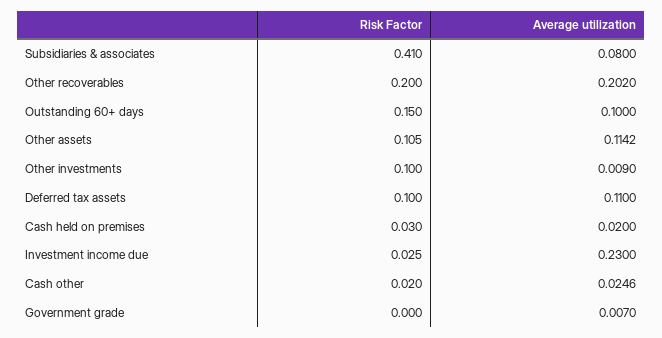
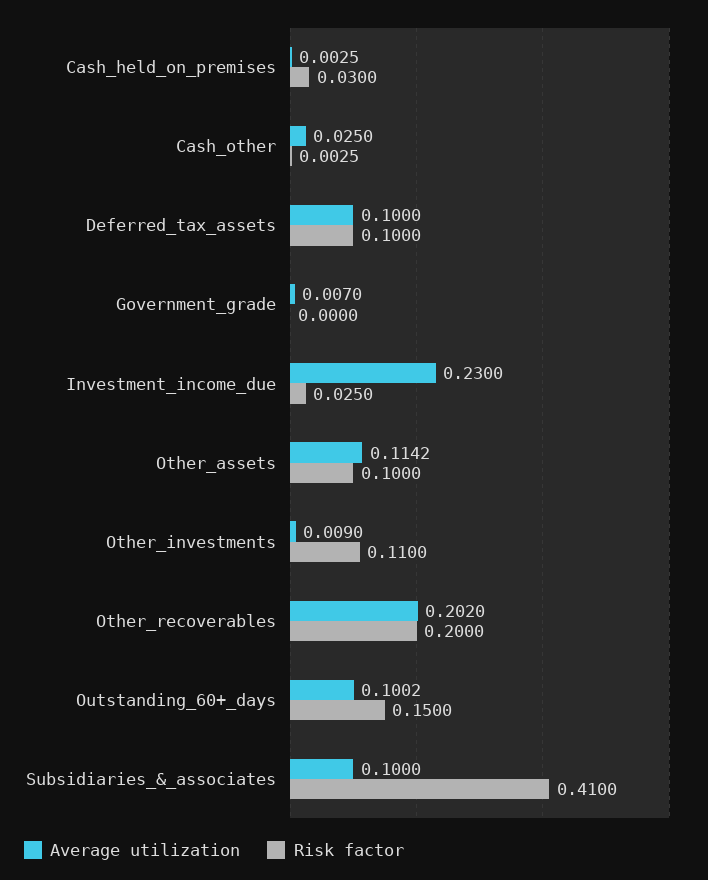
  {
    "Risk Factor": {
      "Subsidiaries & associates": 0.41,
      "Other recoverables": 0.2,
      "Outstanding 60+ days": 0.15,
-     "Other assets": 0.105,
+     "Other assets": 0.1,
-     "Other investments": 0.1,
+     "Other investments": 0.11,
      "Deferred tax assets": 0.1,
      "Cash held on premises": 0.03,
      "Investment income due": 0.025,
-     "Cash other": 0.02,
+     "Cash other": 0.0025,
      "Government grade": 0
    },
    "Average utilization": {
-     "Subsidiaries & associates": 0.08,
+     "Subsidiaries & associates": 0.1,
      "Other recoverables": 0.202,
-     "Outstanding 60+ days": 0.1,
+     "Outstanding 60+ days": 0.1002,
      "Other assets": 0.1142,
      "Other investments": 0.009,
-     "Deferred tax assets": 0.11,
+     "Deferred tax assets": 0.1,
-     "Cash held on premises": 0.02,
+     "Cash held on premises": 0.0025,
      "Investment income due": 0.23,
-     "Cash other": 0.0246,
+     "Cash other": 0.025,
      "Government grade": 0.007
    }
  }

